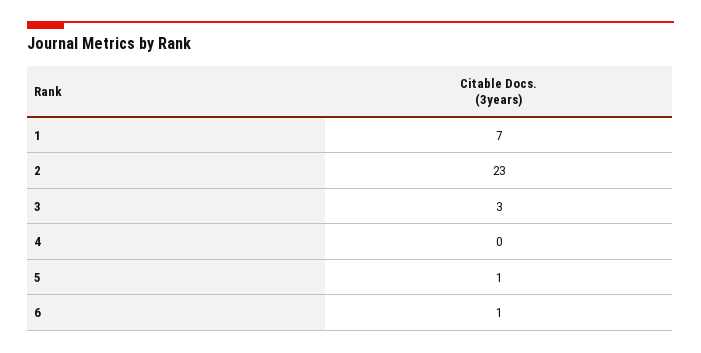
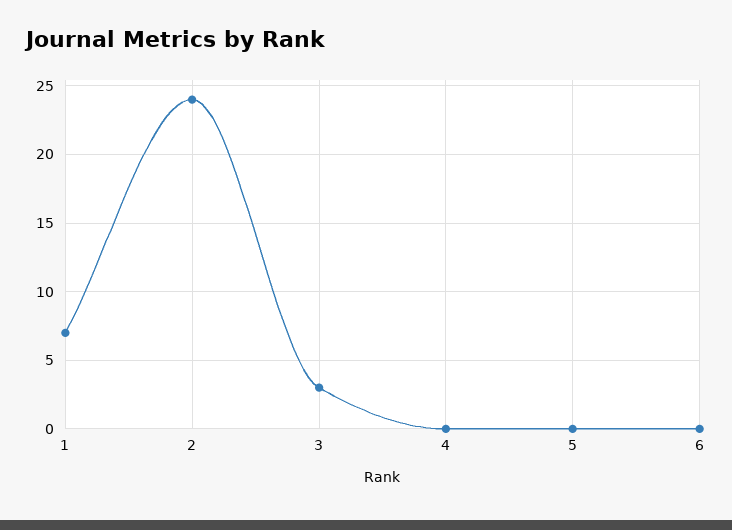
  {
    "1": 7,
-   "2": 23,
+   "2": 24,
    "3": 3,
    "4": 0,
-   "5": 1,
+   "5": 0,
-   "6": 1
+   "6": 0
  }

